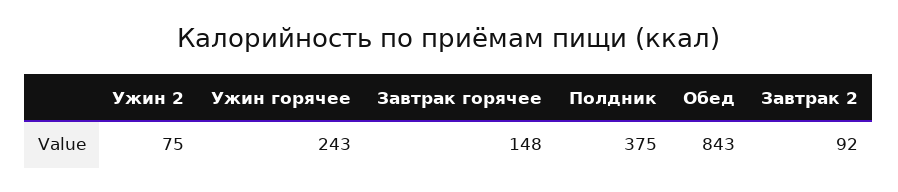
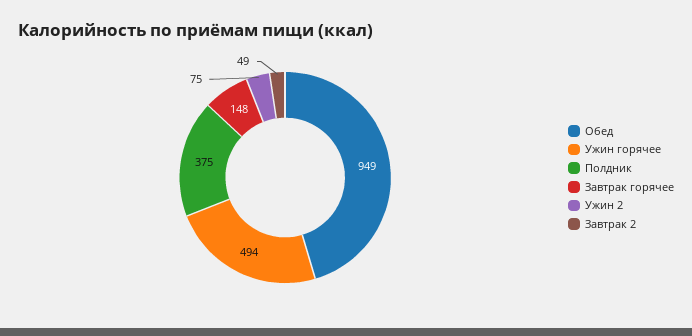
  {
    "Ужин 2": 75,
-   "Ужин горячее": 243,
+   "Ужин горячее": 494,
    "Завтрак горячее": 148,
    "Полдник": 375,
-   "Обед": 843,
+   "Обед": 949,
-   "Завтрак 2": 92
+   "Завтрак 2": 49
  }

